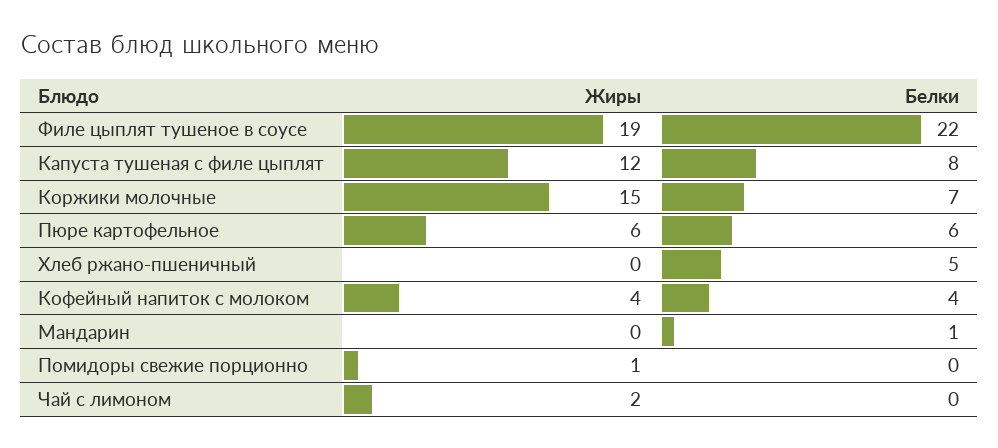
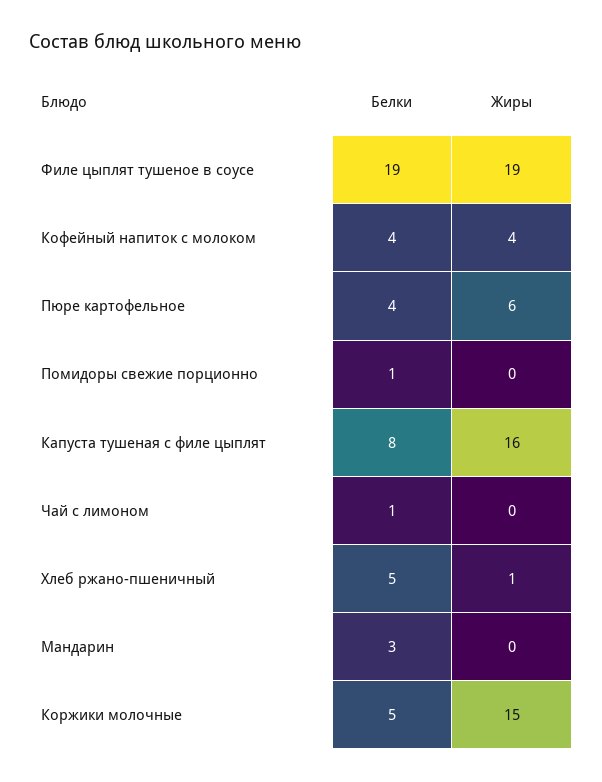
  {
    "Жиры": {
      "Филе цыплят тушеное в соусе": 19,
-     "Капуста тушеная с филе цыплят": 12,
+     "Капуста тушеная с филе цыплят": 16,
      "Коржики молочные": 15,
      "Пюре картофельное": 6,
-     "Хлеб ржано-пшеничный": 0,
+     "Хлеб ржано-пшеничный": 1,
      "Кофейный напиток с молоком": 4,
      "Мандарин": 0,
-     "Помидоры свежие порционно": 1,
+     "Помидоры свежие порционно": 0,
-     "Чай с лимоном": 2
+     "Чай с лимоном": 0
    },
    "Белки": {
-     "Филе цыплят тушеное в соусе": 22,
+     "Филе цыплят тушеное в соусе": 19,
      "Капуста тушеная с филе цыплят": 8,
-     "Коржики молочные": 7,
+     "Коржики молочные": 5,
-     "Пюре картофельное": 6,
+     "Пюре картофельное": 4,
      "Хлеб ржано-пшеничный": 5,
      "Кофейный напиток с молоком": 4,
-     "Мандарин": 1,
+     "Мандарин": 3,
-     "Помидоры свежие порционно": 0,
+     "Помидоры свежие порционно": 1,
-     "Чай с лимоном": 0
+     "Чай с лимоном": 1
    }
  }

